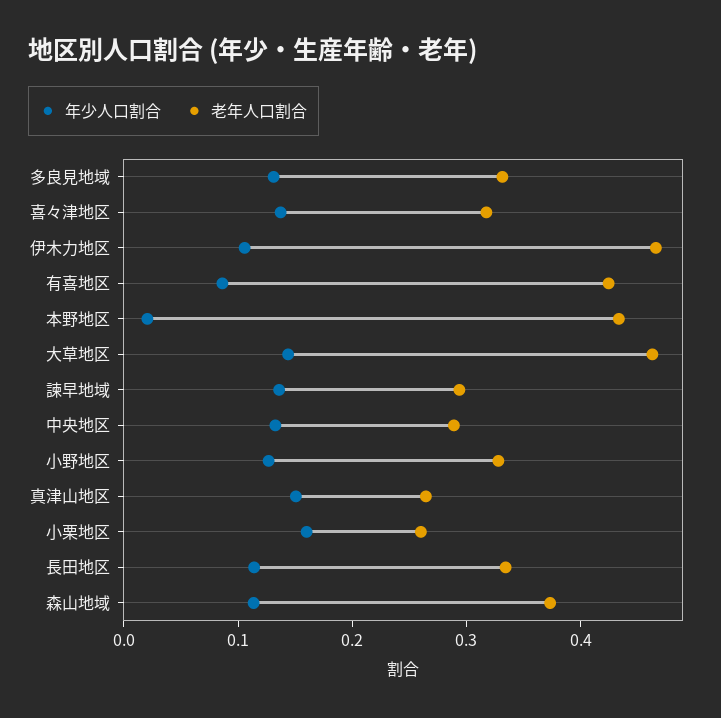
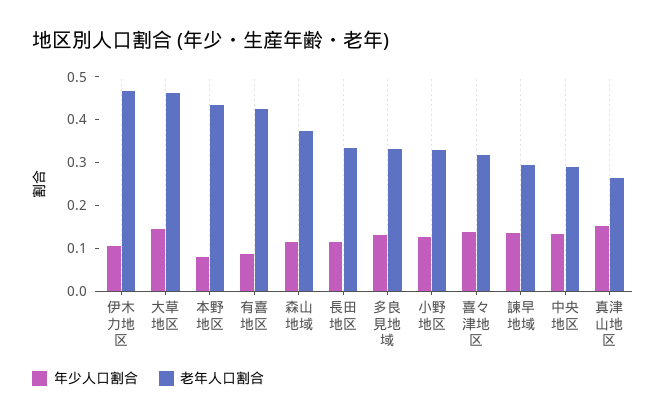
  {
    "年少人口割合": {
      "多良見地域": 0.14,
      "喜々津地区": 0.14,
      "伊木力地区": 0.1,
      "有喜地区": 0.08,
-     "本野地区": 0.02,
+     "本野地区": 0.08,
      "大草地区": 0.14,
      "諫早地域": 0.14,
      "中央地区": 0.14,
      "小野地区": 0.12,
      "真津山地区": 0.16,
-     "小栗地区": 0.16,
      "長田地区": 0.12,
      "森山地域": 0.12
    },
    "老年人口割合": {
      "多良見地域": 0.34,
      "喜々津地区": 0.32,
      "伊木力地区": 0.46,
      "有喜地区": 0.42,
      "本野地区": 0.44,
      "大草地区": 0.46,
      "諫早地域": 0.3,
      "中央地区": 0.28,
      "小野地区": 0.32,
      "真津山地区": 0.26,
-     "小栗地区": 0.26,
      "長田地区": 0.34,
      "森山地域": 0.38
    }
  }

